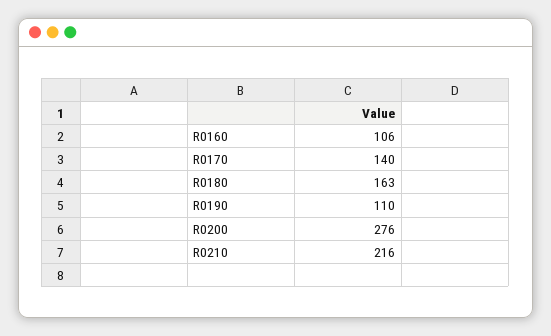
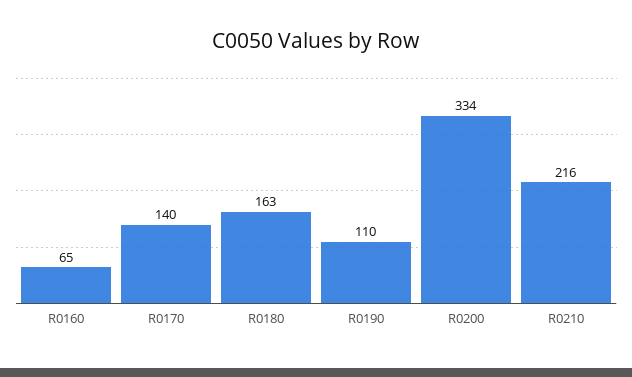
  {
-   "R0160": 106,
+   "R0160": 65,
    "R0170": 140,
    "R0180": 163,
    "R0190": 110,
-   "R0200": 276,
+   "R0200": 334,
    "R0210": 216
  }

